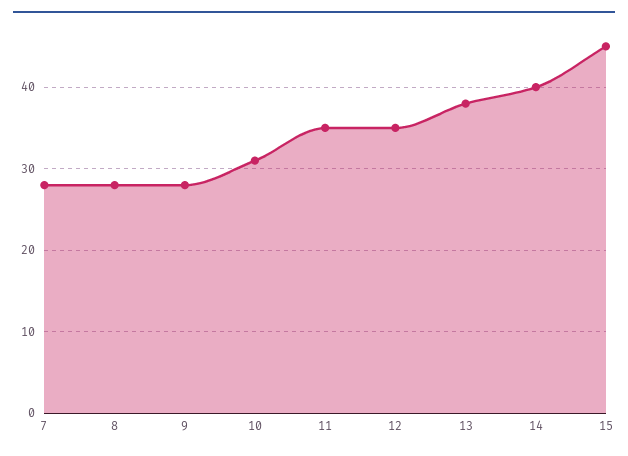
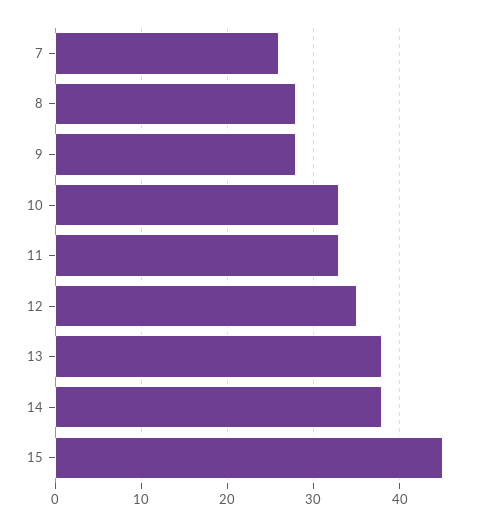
  {
-   "7": 28,
+   "7": 26,
    "8": 28,
    "9": 28,
-   "10": 31,
+   "10": 33,
-   "11": 35,
+   "11": 33,
    "12": 35,
    "13": 38,
-   "14": 40,
+   "14": 38,
    "15": 45
  }

